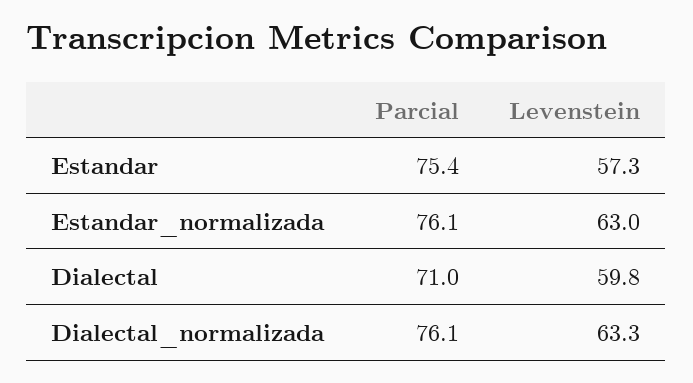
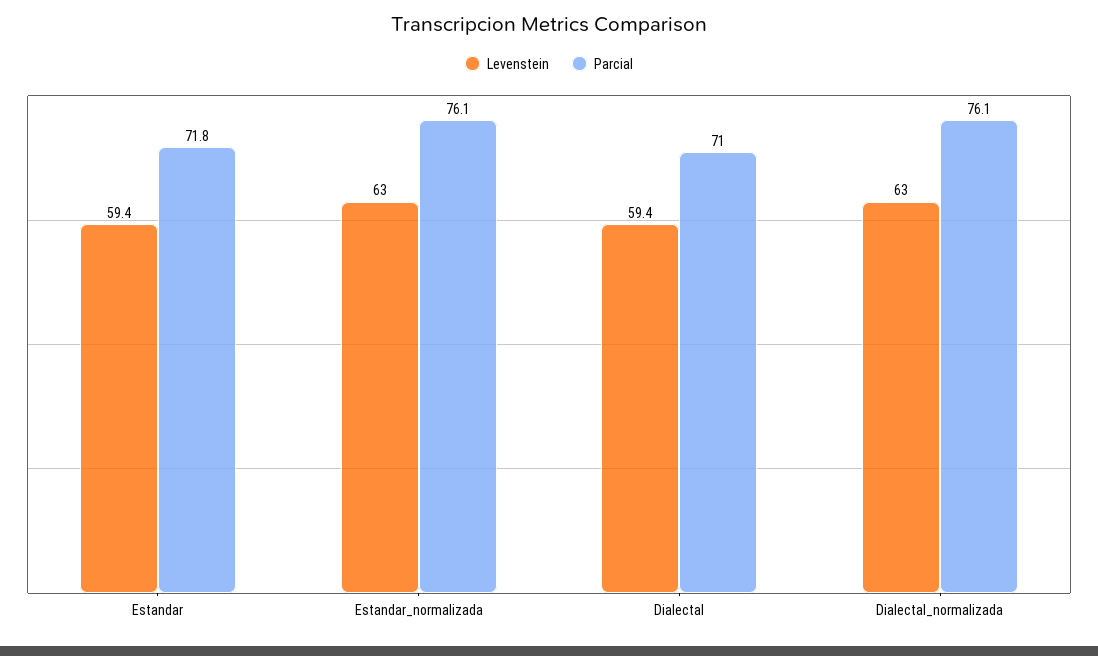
  {
    "Parcial": {
-     "Estandar": 75.4,
+     "Estandar": 71.8,
      "Estandar_normalizada": 76.1,
      "Dialectal": 71,
      "Dialectal_normalizada": 76.1
    },
    "Levenstein": {
-     "Estandar": 57.3,
+     "Estandar": 59.4,
      "Estandar_normalizada": 63,
-     "Dialectal": 59.8,
+     "Dialectal": 59.4,
-     "Dialectal_normalizada": 63.3
+     "Dialectal_normalizada": 63
    }
  }

